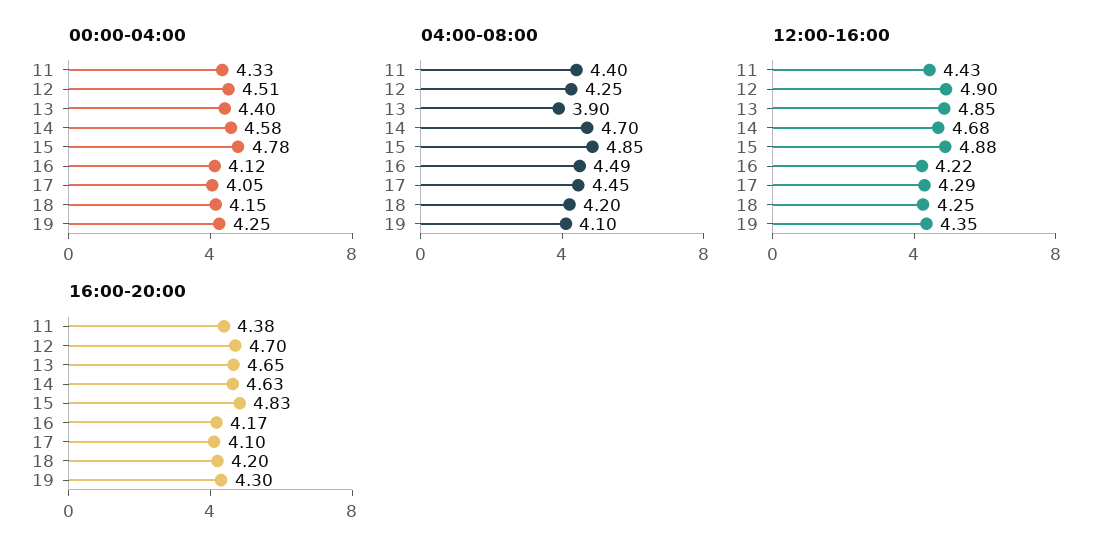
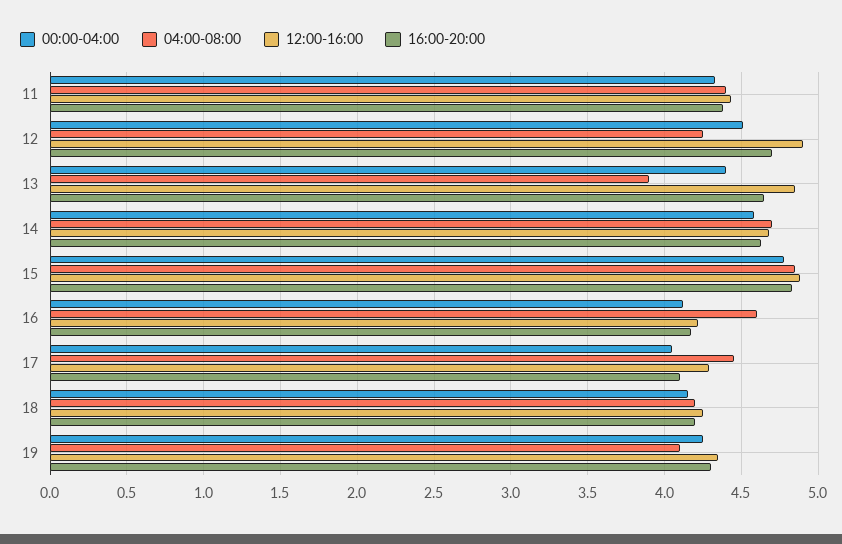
  {
    "00:00-04:00": {
      "11": 4.33,
      "12": 4.51,
      "13": 4.4,
      "14": 4.58,
      "15": 4.78,
      "16": 4.12,
      "17": 4.05,
      "18": 4.15,
      "19": 4.25
    },
    "04:00-08:00": {
      "11": 4.4,
      "12": 4.25,
      "13": 3.9,
      "14": 4.7,
      "15": 4.85,
-     "16": 4.49,
+     "16": 4.6,
      "17": 4.45,
      "18": 4.2,
      "19": 4.1
    },
    "12:00-16:00": {
      "11": 4.43,
      "12": 4.9,
      "13": 4.85,
      "14": 4.68,
      "15": 4.88,
      "16": 4.22,
      "17": 4.29,
      "18": 4.25,
      "19": 4.35
    },
    "16:00-20:00": {
      "11": 4.38,
      "12": 4.7,
      "13": 4.65,
      "14": 4.63,
      "15": 4.83,
      "16": 4.17,
      "17": 4.1,
      "18": 4.2,
      "19": 4.3
    }
  }

